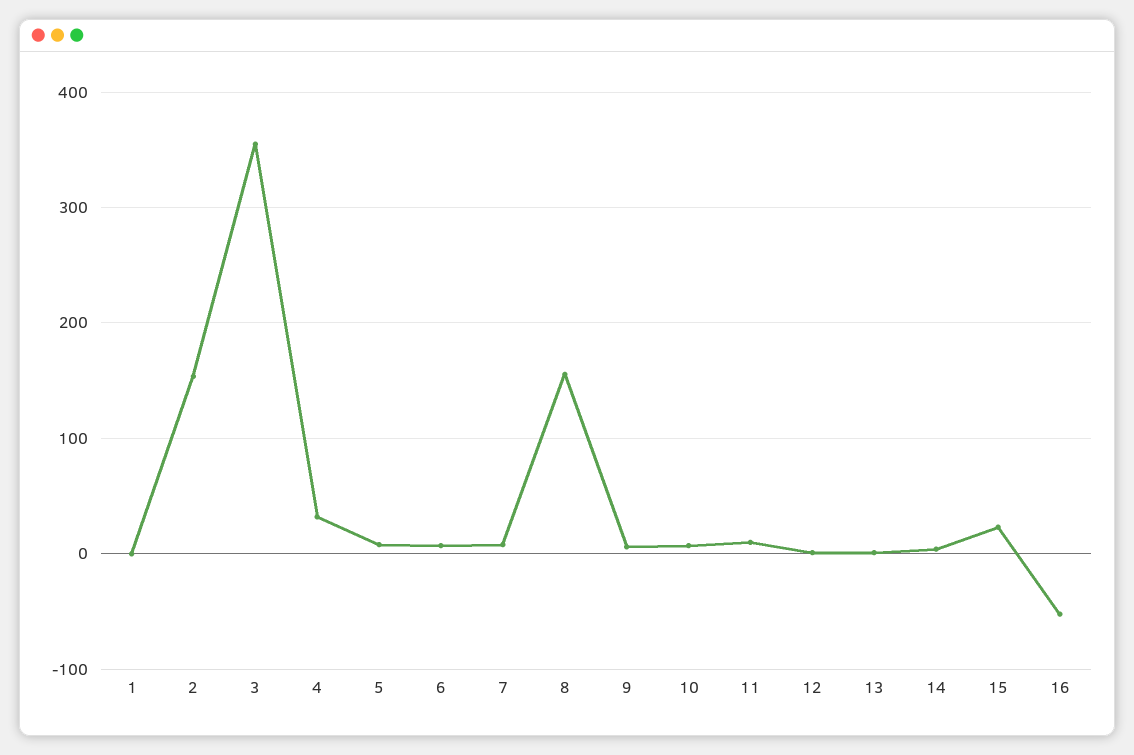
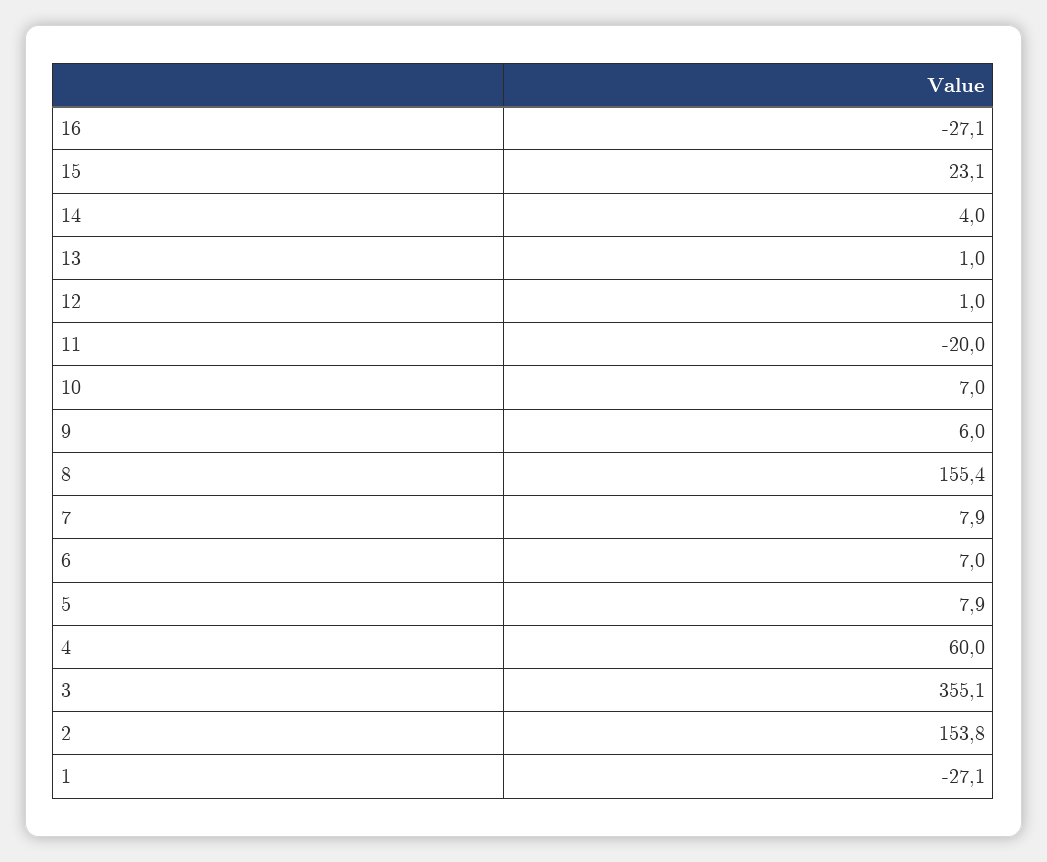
  {
-   "1": 0,
+   "1": -27.1,
    "2": 153.8,
    "3": 355.1,
-   "4": 30,
+   "4": 60,
    "5": 7.9,
    "6": 7,
    "7": 7.9,
    "8": 155.4,
    "9": 6,
    "10": 7,
-   "11": 10,
+   "11": -20,
    "12": 1,
    "13": 1,
    "14": 4,
    "15": 23.1,
-   "16": -50
+   "16": -27.1
  }

